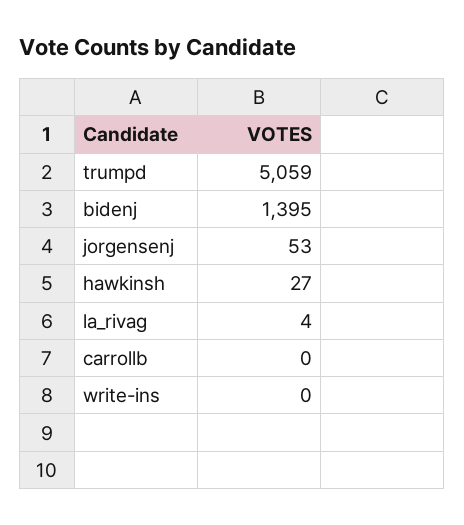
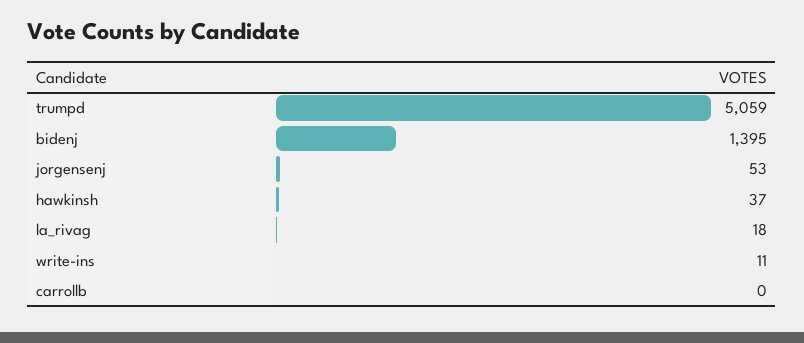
  {
    "trumpd": 5059,
    "bidenj": 1395,
    "jorgensenj": 53,
-   "hawkinsh": 27,
+   "hawkinsh": 37,
-   "la_rivag": 4,
+   "la_rivag": 18,
    "carrollb": 0,
-   "write-ins": 0
+   "write-ins": 11
  }

